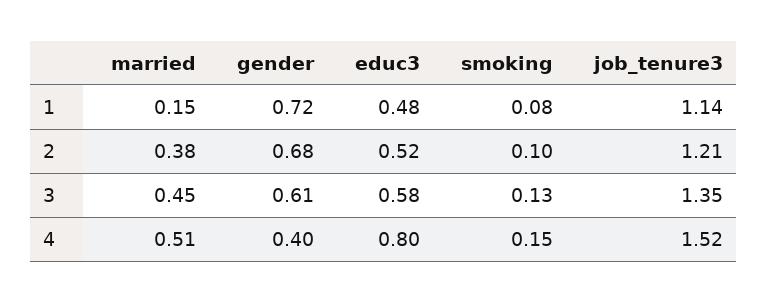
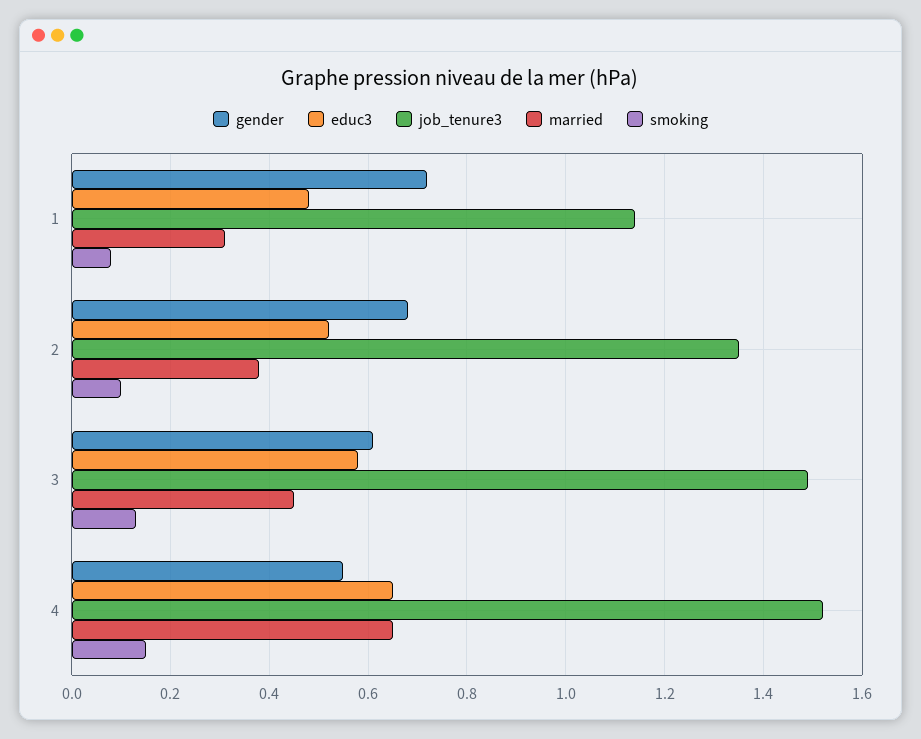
  {
    "married": {
-     "1": 0.15,
+     "1": 0.3,
      "2": 0.38,
      "3": 0.45,
-     "4": 0.51
+     "4": 0.65
    },
    "gender": {
      "1": 0.72,
      "2": 0.68,
      "3": 0.61,
-     "4": 0.4
+     "4": 0.55
    },
    "educ3": {
      "1": 0.48,
      "2": 0.52,
      "3": 0.58,
-     "4": 0.8
+     "4": 0.65
    },
    "smoking": {
      "1": 0.08,
      "2": 0.1,
      "3": 0.13,
      "4": 0.15
    },
    "job_tenure3": {
      "1": 1.14,
-     "2": 1.21,
+     "2": 1.35,
-     "3": 1.35,
+     "3": 1.5,
      "4": 1.52
    }
  }

